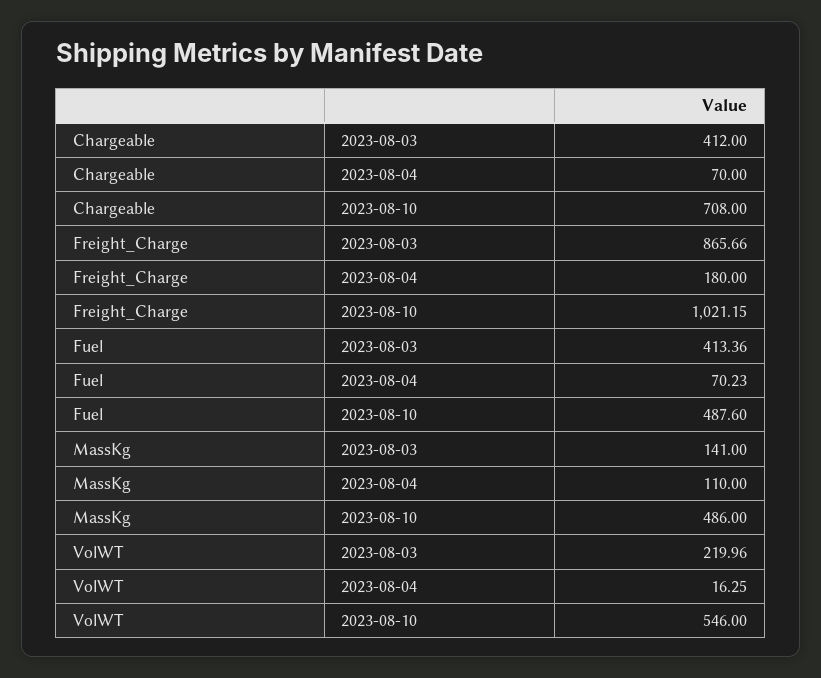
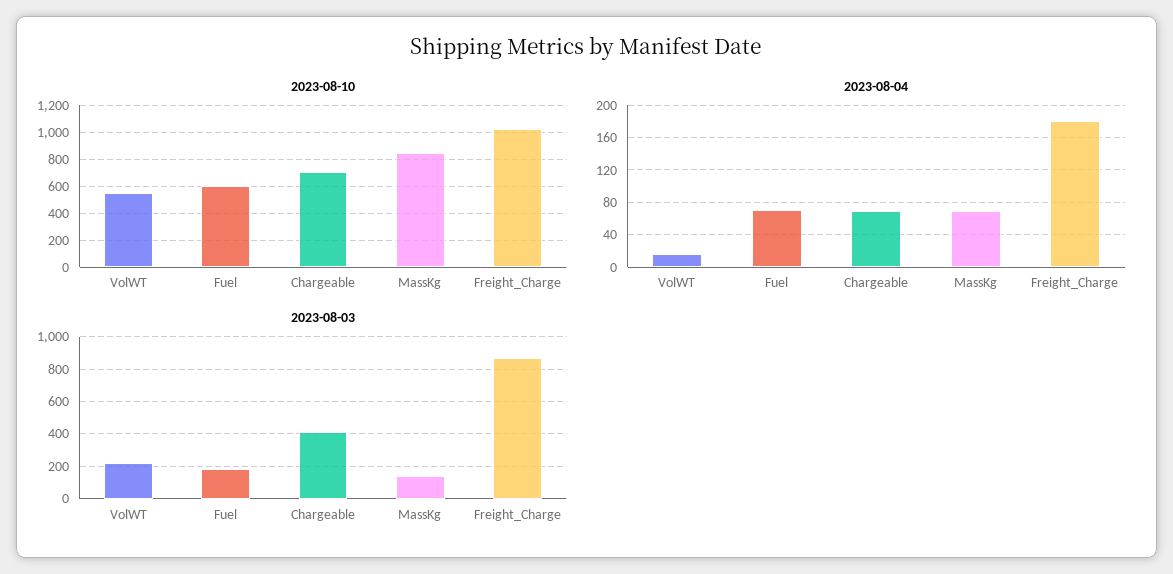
  {
    "2023-08-03": {
      "Chargeable": 412,
      "Freight_Charge": 865.66,
-     "Fuel": 413.36,
+     "Fuel": 200,
      "MassKg": 141,
      "VolWT": 219.96
    },
    "2023-08-04": {
      "Chargeable": 70,
      "Freight_Charge": 180,
      "Fuel": 70.23,
-     "MassKg": 110,
+     "MassKg": 70,
      "VolWT": 16.25
    },
    "2023-08-10": {
      "Chargeable": 708,
      "Freight_Charge": 1021.15,
-     "Fuel": 487.6,
+     "Fuel": 600,
-     "MassKg": 486,
+     "MassKg": 850,
      "VolWT": 546
    }
  }

